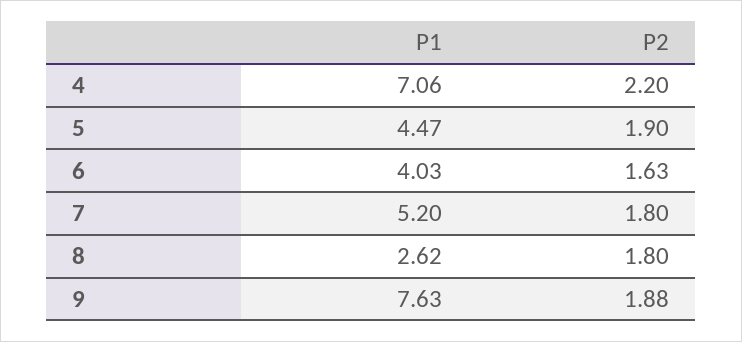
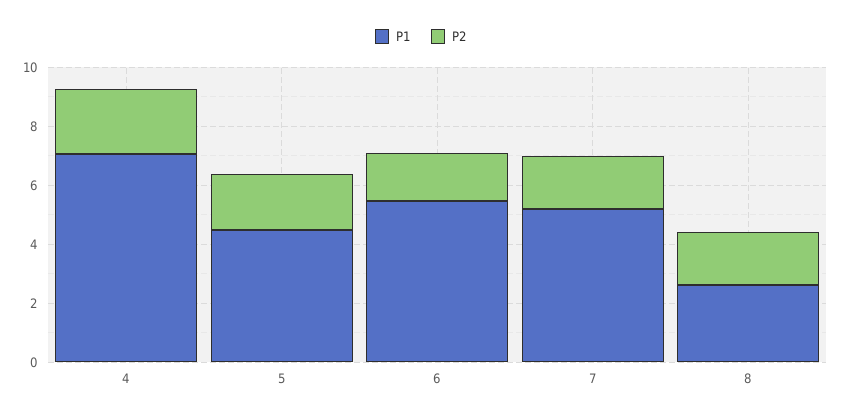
  {
    "P1": {
      "4": 7.06,
      "5": 4.47,
-     "6": 4.03,
+     "6": 5.5,
      "7": 5.2,
-     "8": 2.62,
+     "8": 2.62
-     "9": 7.63
    },
    "P2": {
      "4": 2.2,
      "5": 1.9,
      "6": 1.63,
      "7": 1.8,
-     "8": 1.8,
+     "8": 1.8
-     "9": 1.88
    }
  }

